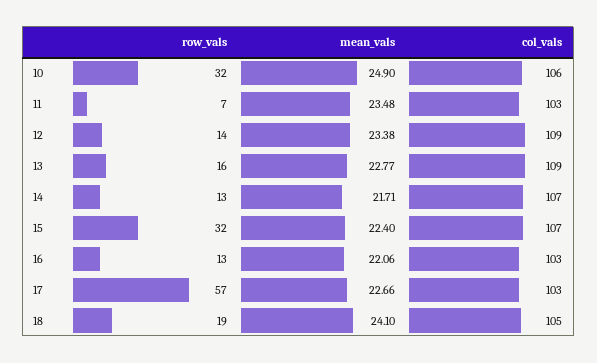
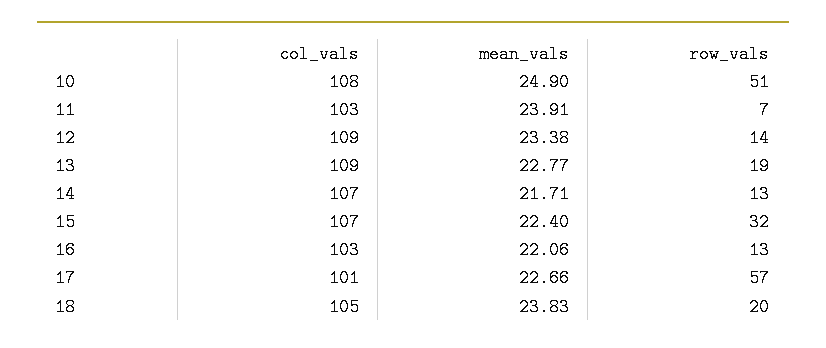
  {
    "row_vals": {
-     "10": 32,
+     "10": 51,
      "11": 7,
      "12": 14,
-     "13": 16,
+     "13": 19,
      "14": 13,
      "15": 32,
      "16": 13,
      "17": 57,
-     "18": 19
+     "18": 20
    },
    "mean_vals": {
      "10": 24.9,
-     "11": 23.48,
+     "11": 23.91,
      "12": 23.38,
      "13": 22.77,
      "14": 21.71,
      "15": 22.4,
      "16": 22.06,
      "17": 22.66,
-     "18": 24.1
+     "18": 23.83
    },
    "col_vals": {
-     "10": 106,
+     "10": 108,
      "11": 103,
      "12": 109,
      "13": 109,
      "14": 107,
      "15": 107,
      "16": 103,
-     "17": 103,
+     "17": 101,
      "18": 105
    }
  }

